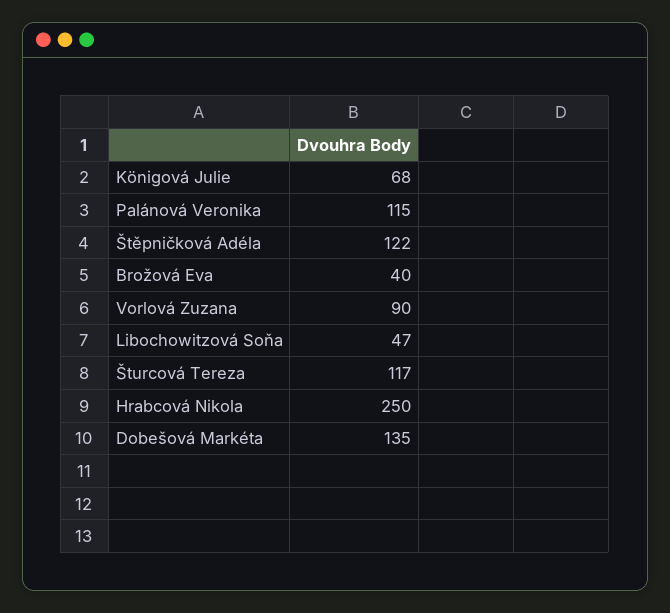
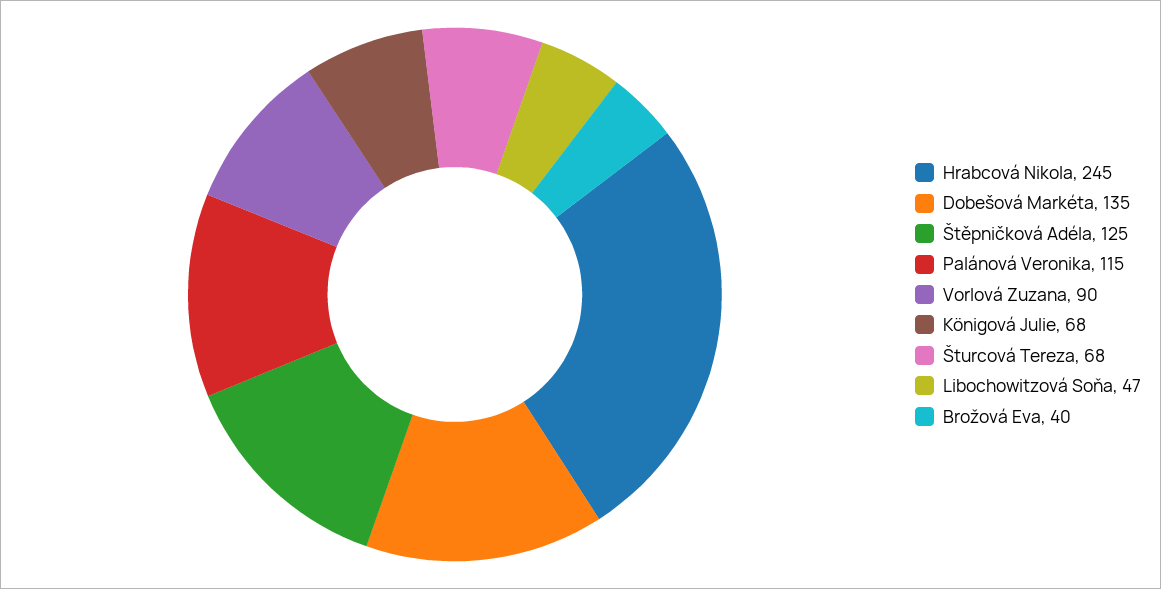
  {
    "Königová Julie": 68,
    "Palánová Veronika": 115,
-   "Štěpničková Adéla": 122,
+   "Štěpničková Adéla": 125,
    "Brožová Eva": 40,
    "Vorlová Zuzana": 90,
    "Libochowitzová Soňa": 47,
-   "Šturcová Tereza": 117,
+   "Šturcová Tereza": 68,
-   "Hrabcová Nikola": 250,
+   "Hrabcová Nikola": 245,
    "Dobešová Markéta": 135
  }

